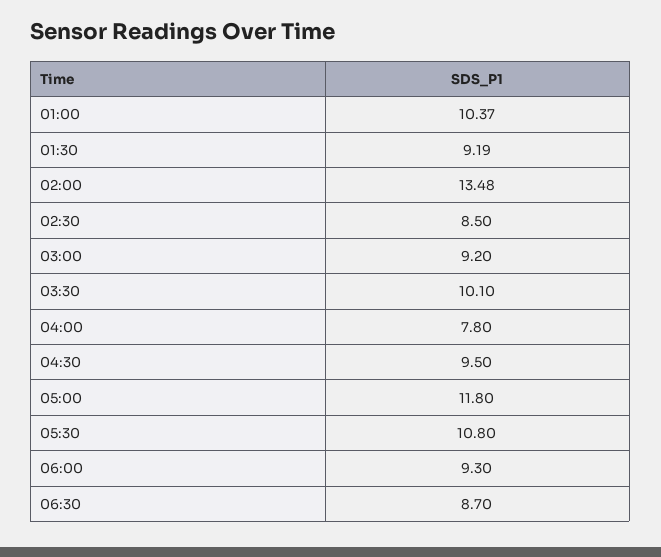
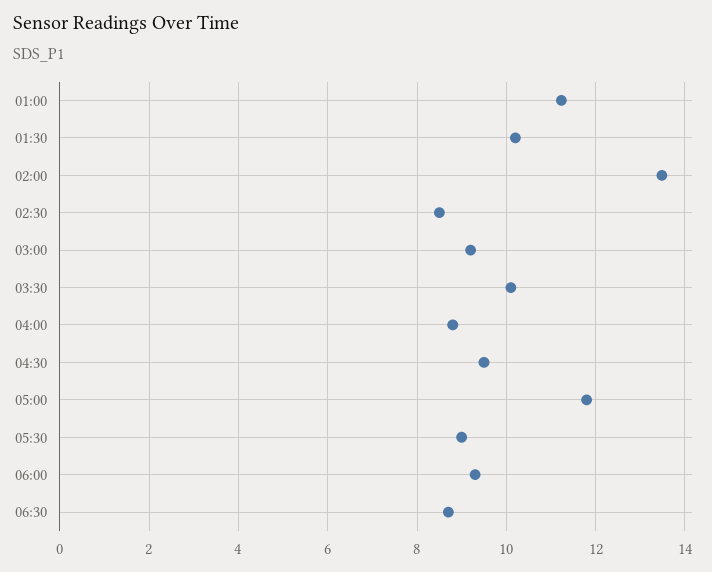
  {
-   "01:00": 10.37,
+   "01:00": 11.2,
-   "01:30": 9.19,
+   "01:30": 10.2,
    "02:00": 13.48,
    "02:30": 8.5,
    "03:00": 9.2,
    "03:30": 10.1,
-   "04:00": 7.8,
+   "04:00": 8.8,
    "04:30": 9.5,
    "05:00": 11.8,
-   "05:30": 10.8,
+   "05:30": 9,
    "06:00": 9.3,
    "06:30": 8.7
  }

